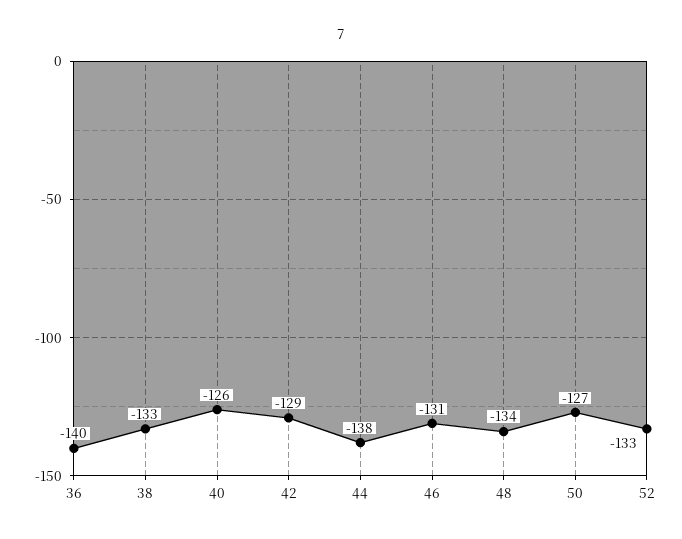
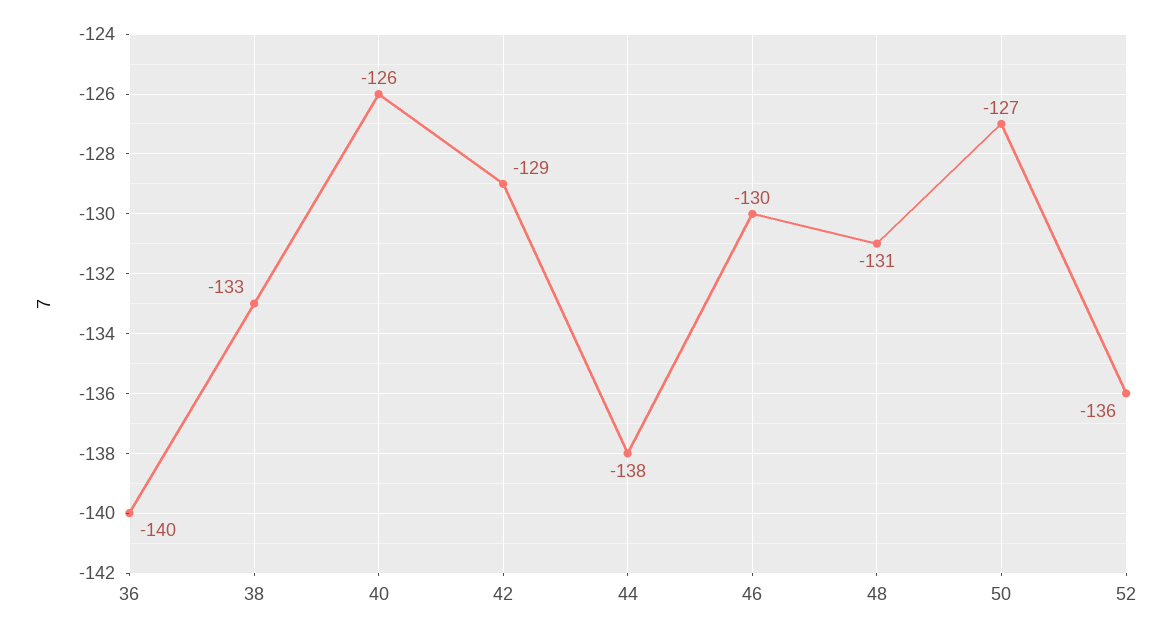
  {
    "36": -140,
    "38": -133,
    "40": -126,
    "42": -129,
    "44": -138,
-   "46": -131,
+   "46": -130,
-   "48": -134,
+   "48": -131,
    "50": -127,
-   "52": -133
+   "52": -136
  }

